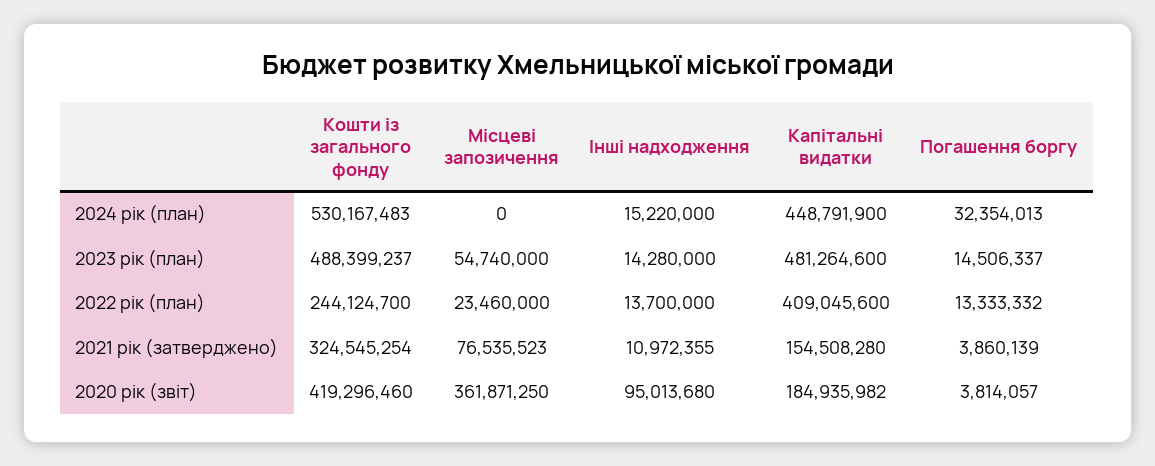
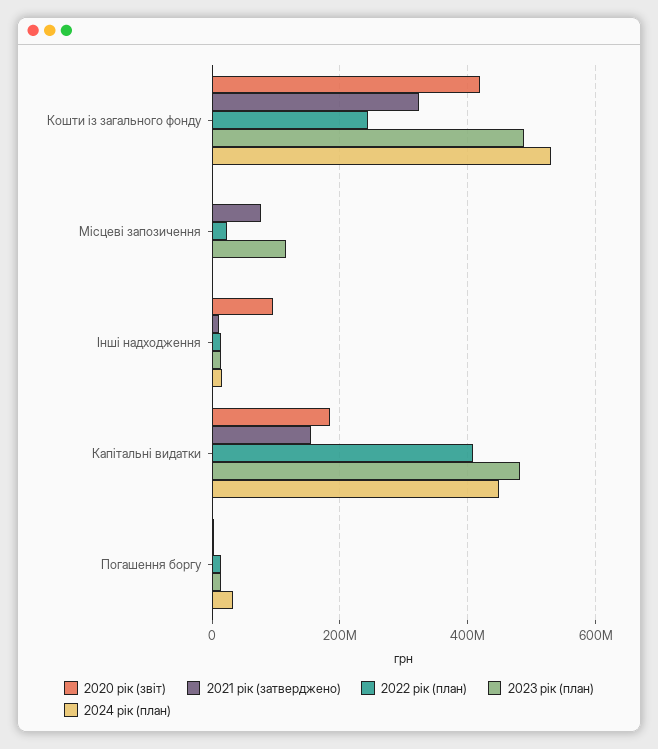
  {
    "2024 рік (план)": {
      "Кошти із загального фонду": 530167483,
      "Місцеві запозичення": 0,
      "Інші надходження": 15220000,
      "Капітальні видатки": 448791900,
      "Погашення боргу": 32354013
    },
    "2023 рік (план)": {
      "Кошти із загального фонду": 488399237,
-     "Місцеві запозичення": 54740000,
+     "Місцеві запозичення": 120000000,
      "Інші надходження": 14280000,
      "Капітальні видатки": 481264600,
      "Погашення боргу": 14506337
    },
    "2022 рік (план)": {
      "Кошти із загального фонду": 244124700,
      "Місцеві запозичення": 23460000,
      "Інші надходження": 13700000,
      "Капітальні видатки": 409045600,
      "Погашення боргу": 13333332
    },
    "2021 рік (затверджено)": {
      "Кошти із загального фонду": 324545254,
      "Місцеві запозичення": 76535523,
      "Інші надходження": 10972355,
      "Капітальні видатки": 154508280,
      "Погашення боргу": 3860139
    },
    "2020 рік (звіт)": {
      "Кошти із загального фонду": 419296460,
-     "Місцеві запозичення": 361871250,
+     "Місцеві запозичення": 0,
      "Інші надходження": 95013680,
      "Капітальні видатки": 184935982,
      "Погашення боргу": 3814057
    }
  }

